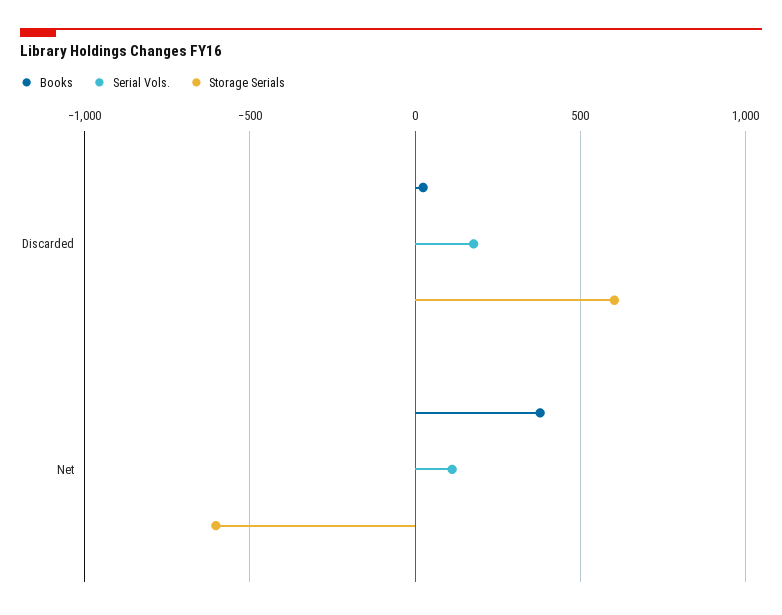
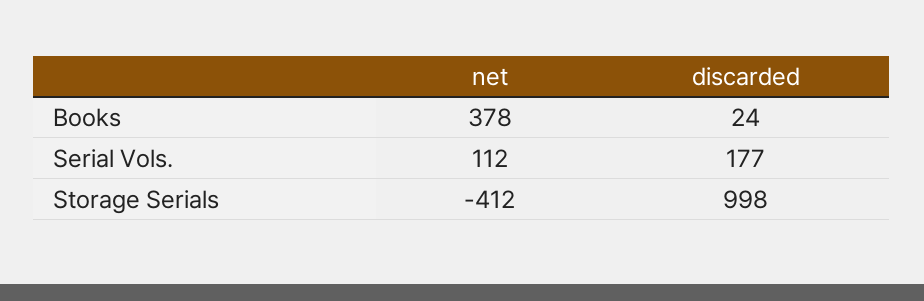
  {
    "Books": {
      "Discarded": 24,
      "Net": 378
    },
    "Serial Vols.": {
      "Discarded": 177,
      "Net": 112
    },
    "Storage Serials": {
-     "Discarded": 600,
+     "Discarded": 998,
-     "Net": -600
+     "Net": -412
    }
  }

